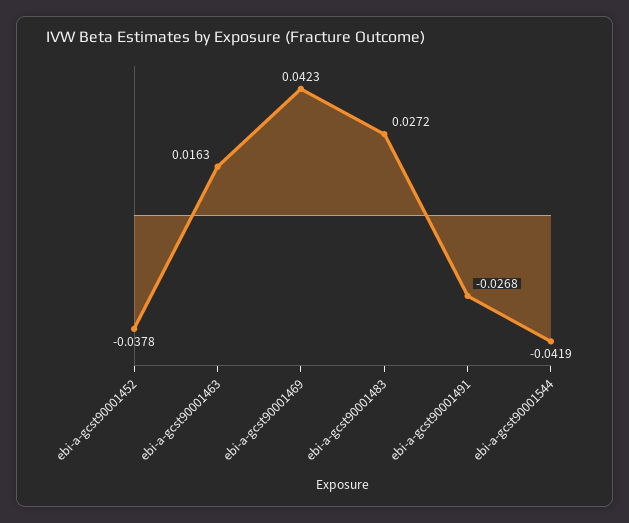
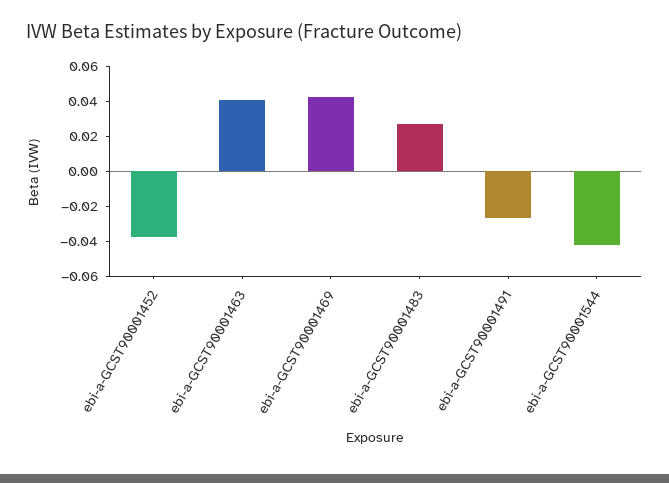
  {
    "ebi-a-gcst90001452": -0.0378,
-   "ebi-a-gcst90001463": 0.0163,
+   "ebi-a-gcst90001463": 0.04,
    "ebi-a-gcst90001469": 0.0423,
    "ebi-a-gcst90001483": 0.0272,
    "ebi-a-gcst90001491": -0.0268,
    "ebi-a-gcst90001544": -0.0419
  }

